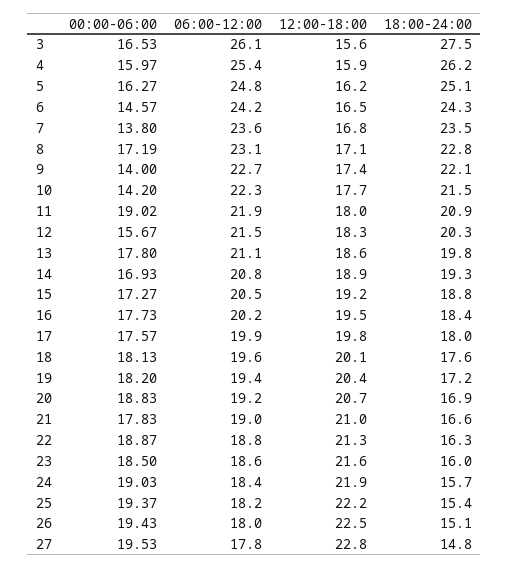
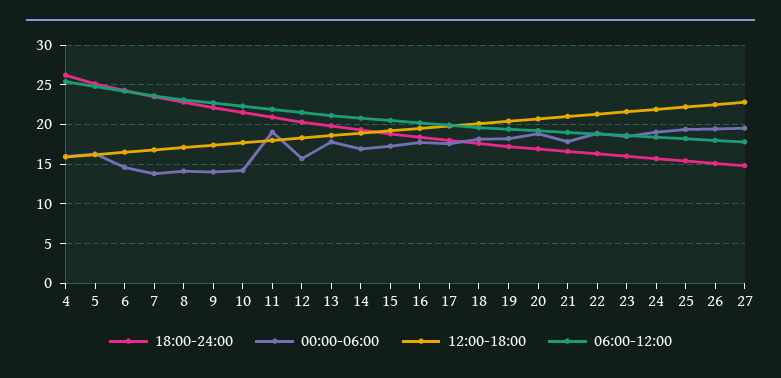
  {
    "00:00-06:00": {
-     "3": 16.53,
      "4": 15.97,
      "5": 16.27,
      "6": 14.57,
      "7": 13.8,
-     "8": 17.19,
+     "8": 14,
      "9": 14,
      "10": 14.2,
      "11": 19.02,
      "12": 15.67,
      "13": 17.8,
      "14": 16.93,
      "15": 17.27,
      "16": 17.73,
      "17": 17.57,
      "18": 18.13,
      "19": 18.2,
      "20": 18.83,
      "21": 17.83,
      "22": 18.87,
      "23": 18.5,
      "24": 19.03,
      "25": 19.37,
      "26": 19.43,
      "27": 19.53
    },
    "06:00-12:00": {
-     "3": 26.1,
      "4": 25.4,
      "5": 24.8,
      "6": 24.2,
      "7": 23.6,
      "8": 23.1,
      "9": 22.7,
      "10": 22.3,
      "11": 21.9,
      "12": 21.5,
      "13": 21.1,
      "14": 20.8,
      "15": 20.5,
      "16": 20.2,
      "17": 19.9,
      "18": 19.6,
      "19": 19.4,
      "20": 19.2,
      "21": 19,
      "22": 18.8,
      "23": 18.6,
      "24": 18.4,
      "25": 18.2,
      "26": 18,
      "27": 17.8
    },
    "12:00-18:00": {
-     "3": 15.6,
      "4": 15.9,
      "5": 16.2,
      "6": 16.5,
      "7": 16.8,
      "8": 17.1,
      "9": 17.4,
      "10": 17.7,
      "11": 18,
      "12": 18.3,
      "13": 18.6,
      "14": 18.9,
      "15": 19.2,
      "16": 19.5,
      "17": 19.8,
      "18": 20.1,
      "19": 20.4,
      "20": 20.7,
      "21": 21,
      "22": 21.3,
      "23": 21.6,
      "24": 21.9,
      "25": 22.2,
      "26": 22.5,
      "27": 22.8
    },
    "18:00-24:00": {
-     "3": 27.5,
      "4": 26.2,
      "5": 25.1,
      "6": 24.3,
      "7": 23.5,
      "8": 22.8,
      "9": 22.1,
      "10": 21.5,
      "11": 20.9,
      "12": 20.3,
      "13": 19.8,
      "14": 19.3,
      "15": 18.8,
      "16": 18.4,
      "17": 18,
      "18": 17.6,
      "19": 17.2,
      "20": 16.9,
      "21": 16.6,
      "22": 16.3,
      "23": 16,
      "24": 15.7,
      "25": 15.4,
      "26": 15.1,
      "27": 14.8
    }
  }

